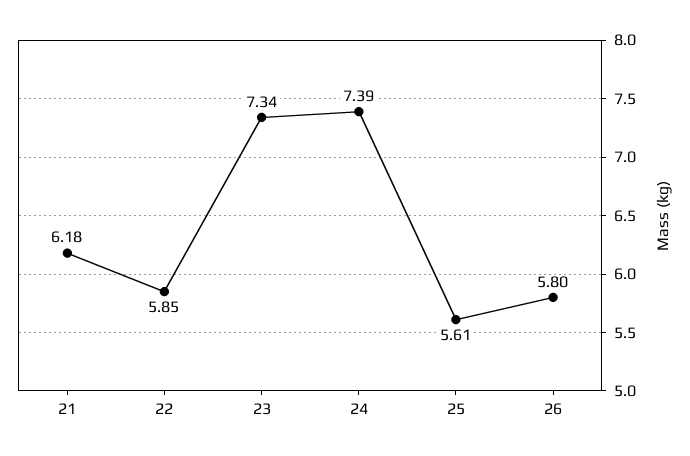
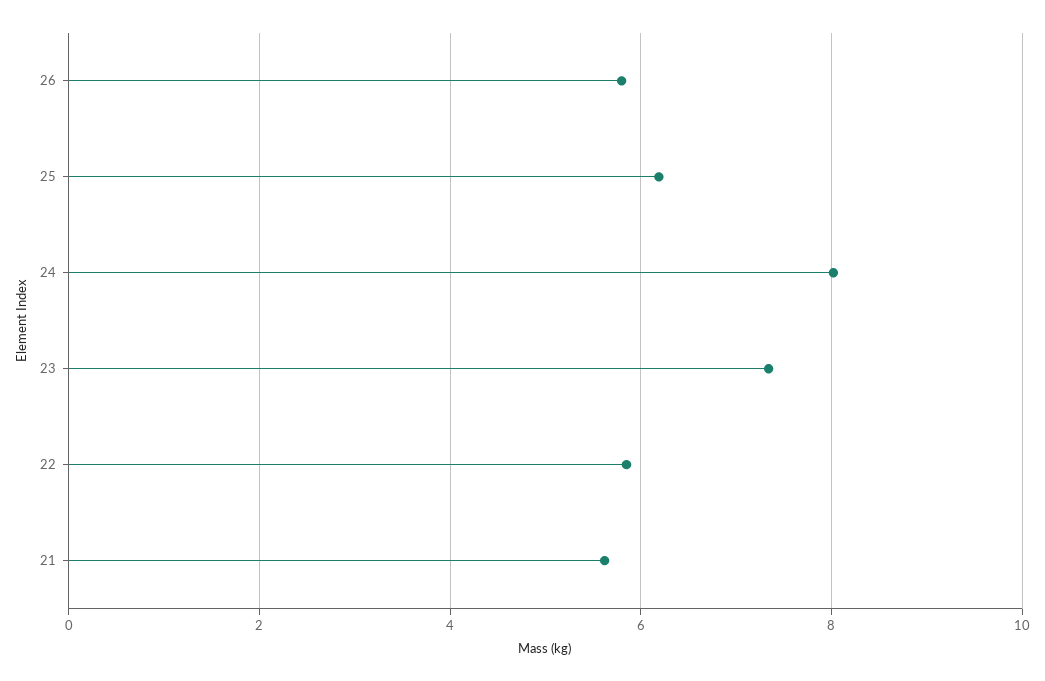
  {
-   "21": 6.18,
+   "21": 5.6,
    "22": 5.85,
    "23": 7.34,
-   "24": 7.39,
+   "24": 8,
-   "25": 5.61,
+   "25": 6.2,
    "26": 5.8
  }

